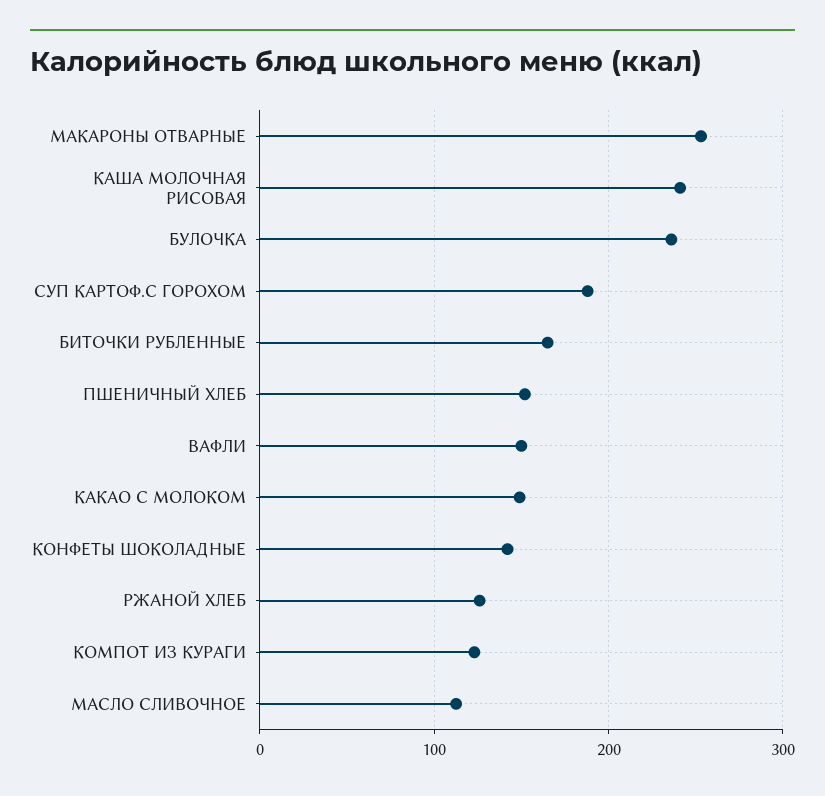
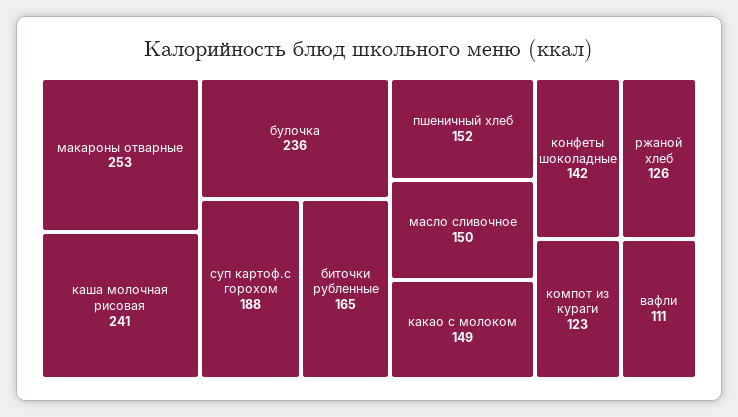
  {
    "МАКАРОНЫ ОТВАРНЫЕ": 253,
    "КАША МОЛОЧНАЯ РИСОВАЯ": 241,
    "БУЛОЧКА": 236,
    "СУП КАРТОФ.С ГОРОХОМ": 188,
    "БИТОЧКИ РУБЛЕННЫЕ": 165,
    "ПШЕНИЧНЫЙ ХЛЕБ": 152,
-   "ВАФЛИ": 150,
+   "ВАФЛИ": 111,
    "КАКАО С МОЛОКОМ": 149,
    "КОНФЕТЫ ШОКОЛАДНЫЕ": 142,
    "РЖАНОЙ ХЛЕБ": 126,
    "КОМПОТ ИЗ КУРАГИ": 123,
-   "МАСЛО СЛИВОЧНОЕ": 110
+   "МАСЛО СЛИВОЧНОЕ": 150
  }

